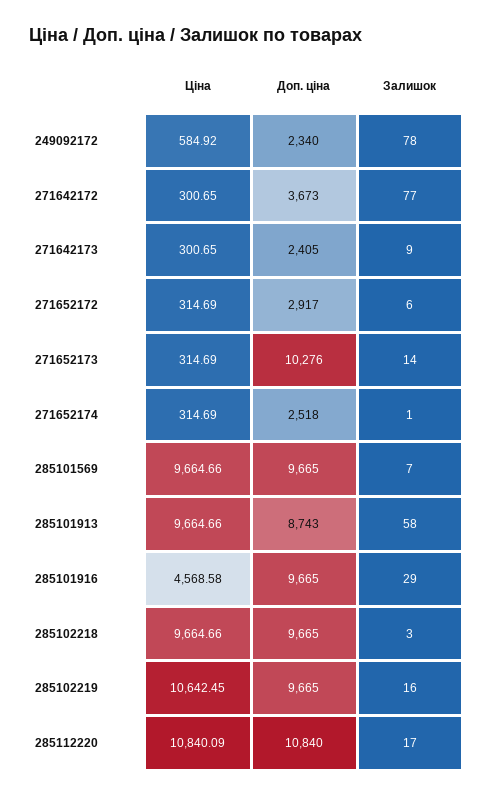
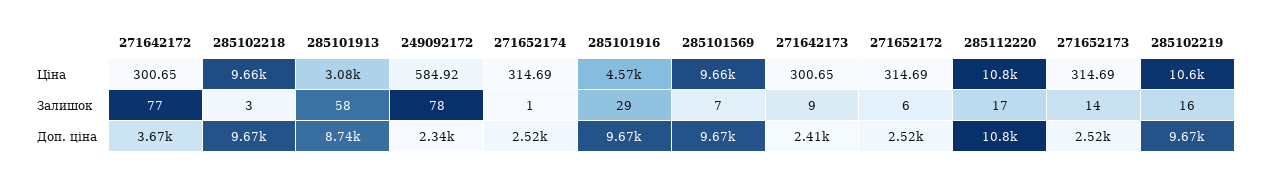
  {
    "Ціна": {
      "249092172": 584.92,
      "271642172": 300.65,
      "271642173": 300.65,
      "271652172": 314.69,
      "271652173": 314.69,
      "271652174": 314.69,
      "285101569": 9664.66,
-     "285101913": 9664.66,
+     "285101913": 3080,
      "285101916": 4568.58,
      "285102218": 9664.66,
      "285102219": 10642.45,
      "285112220": 10840.09
    },
    "Доп. ціна": {
      "249092172": 2340,
      "271642172": 3673,
      "271642173": 2405,
-     "271652172": 2917,
+     "271652172": 2520,
-     "271652173": 10276,
+     "271652173": 2520,
      "271652174": 2518,
      "285101569": 9665,
      "285101913": 8743,
      "285101916": 9665,
      "285102218": 9665,
      "285102219": 9665,
      "285112220": 10840
    },
    "Залишок": {
      "249092172": 78,
      "271642172": 77,
      "271642173": 9,
      "271652172": 6,
      "271652173": 14,
      "271652174": 1,
      "285101569": 7,
      "285101913": 58,
      "285101916": 29,
      "285102218": 3,
      "285102219": 16,
      "285112220": 17
    }
  }

